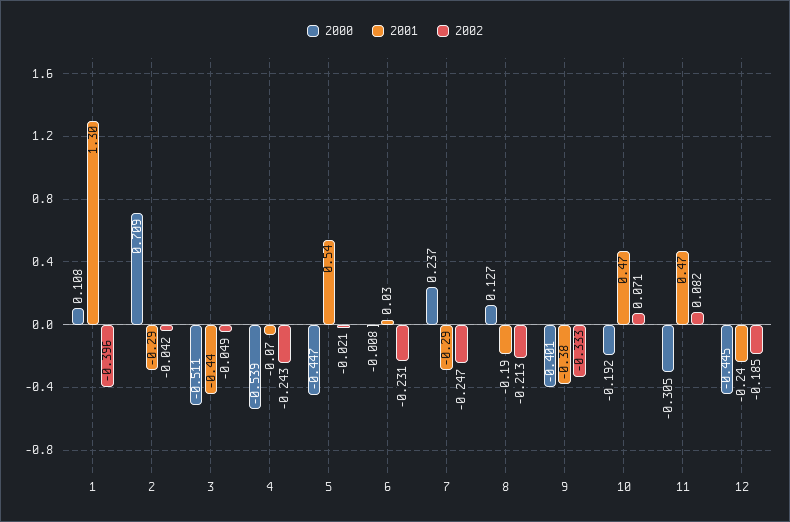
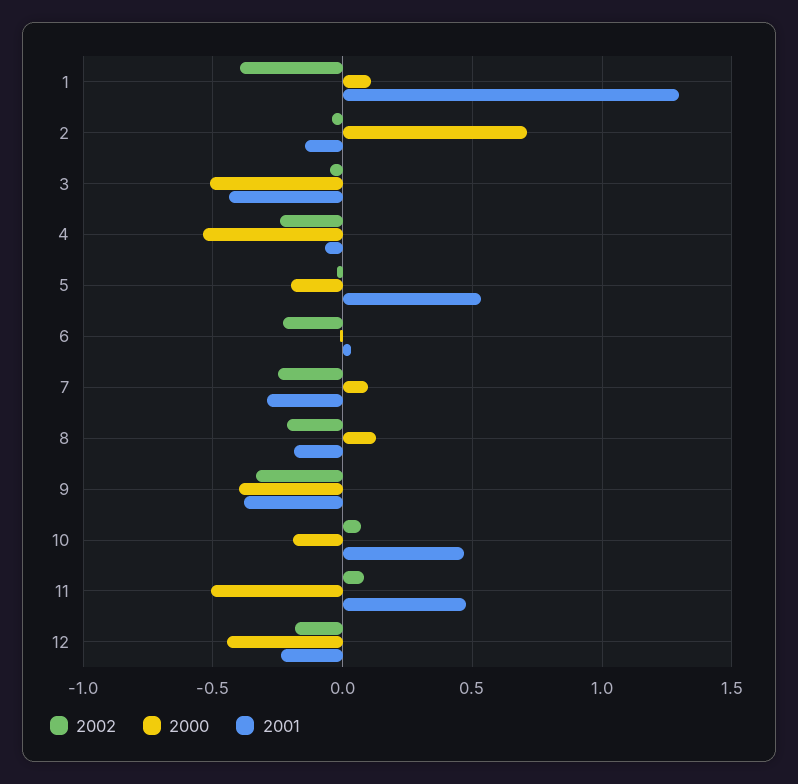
  {
    "2000": {
      "1": 0.108,
      "2": 0.709,
      "3": -0.511,
      "4": -0.539,
-     "5": -0.447,
+     "5": -0.2,
      "6": -0.008,
-     "7": 0.237,
+     "7": 0.1,
      "8": 0.127,
      "9": -0.401,
      "10": -0.192,
-     "11": -0.305,
+     "11": -0.5,
      "12": -0.445
    },
    "2001": {
      "1": 1.3,
-     "2": -0.29,
+     "2": -0.15,
      "3": -0.44,
      "4": -0.07,
      "5": 0.54,
      "6": 0.03,
      "7": -0.29,
      "8": -0.19,
      "9": -0.38,
      "10": 0.47,
      "11": 0.47,
      "12": -0.24
    },
    "2002": {
      "1": -0.396,
      "2": -0.042,
      "3": -0.049,
      "4": -0.243,
      "5": -0.021,
      "6": -0.231,
      "7": -0.247,
      "8": -0.213,
      "9": -0.333,
      "10": 0.071,
      "11": 0.082,
      "12": -0.185
    }
  }

